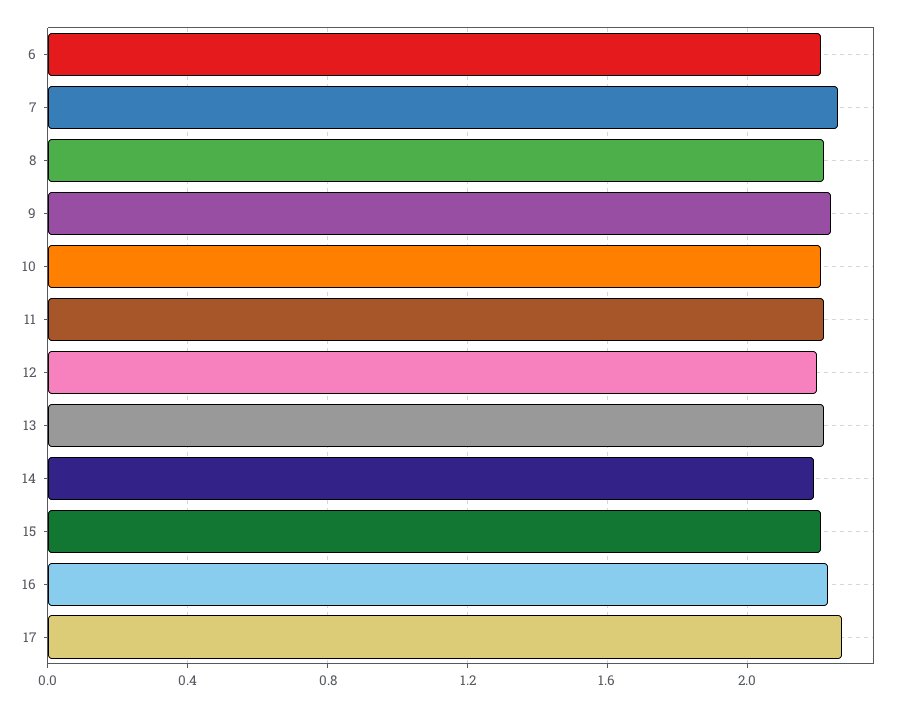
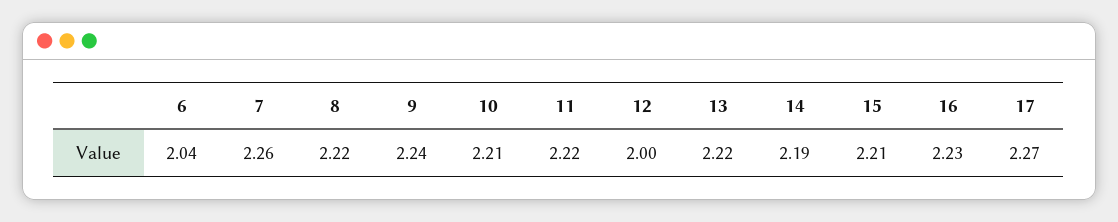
  {
-   "6": 2.2,
+   "6": 2.04,
    "7": 2.26,
    "8": 2.22,
    "9": 2.24,
    "10": 2.21,
    "11": 2.22,
-   "12": 2.2,
+   "12": 2,
    "13": 2.22,
    "14": 2.19,
    "15": 2.21,
    "16": 2.23,
    "17": 2.27
  }

